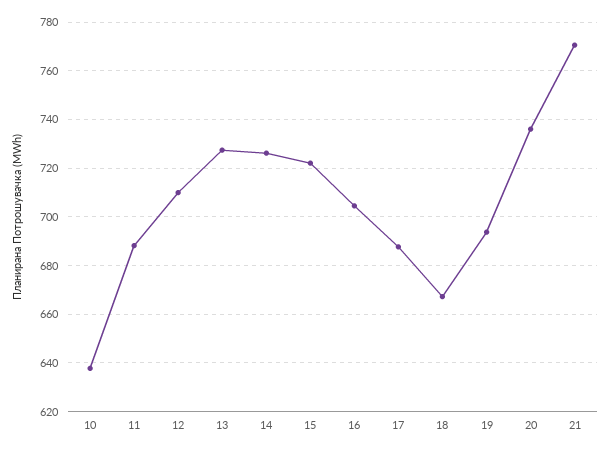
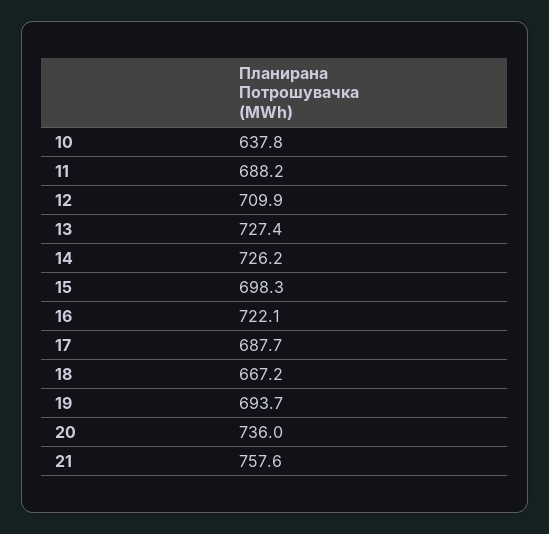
  {
    "10": 637.8,
    "11": 688.2,
    "12": 709.9,
    "13": 727.4,
    "14": 726.2,
-   "15": 722.5,
+   "15": 698.3,
-   "16": 705,
+   "16": 722.1,
    "17": 687.7,
    "18": 667.2,
    "19": 693.7,
    "20": 736,
-   "21": 770
+   "21": 757.6
  }

